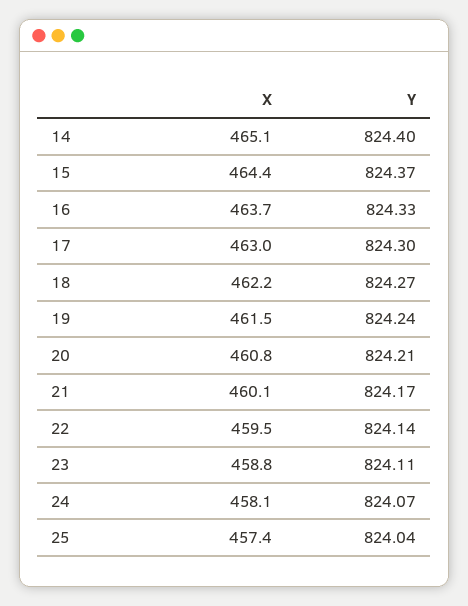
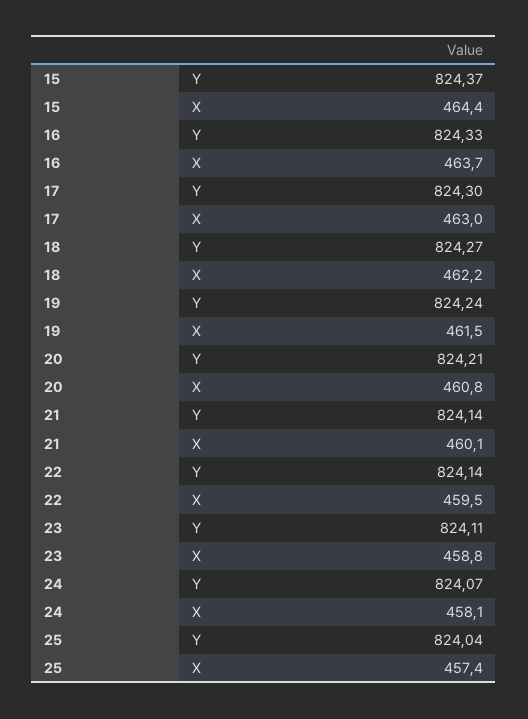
  {
    "X": {
-     "14": 465.1,
      "15": 464.4,
      "16": 463.7,
      "17": 463,
      "18": 462.2,
      "19": 461.5,
      "20": 460.8,
      "21": 460.1,
      "22": 459.5,
      "23": 458.8,
      "24": 458.1,
      "25": 457.4
    },
    "Y": {
-     "14": 824.4,
      "15": 824.37,
      "16": 824.33,
      "17": 824.3,
      "18": 824.27,
      "19": 824.24,
      "20": 824.21,
-     "21": 824.17,
+     "21": 824.14,
      "22": 824.14,
      "23": 824.11,
      "24": 824.07,
      "25": 824.04
    }
  }

